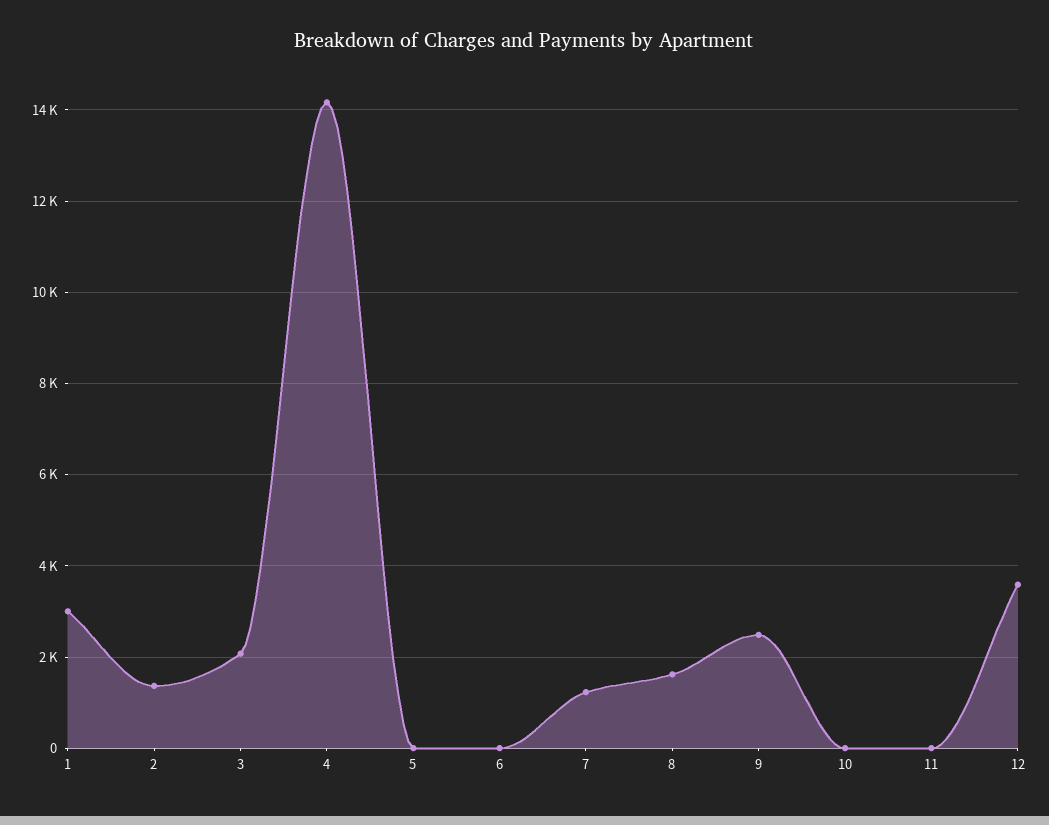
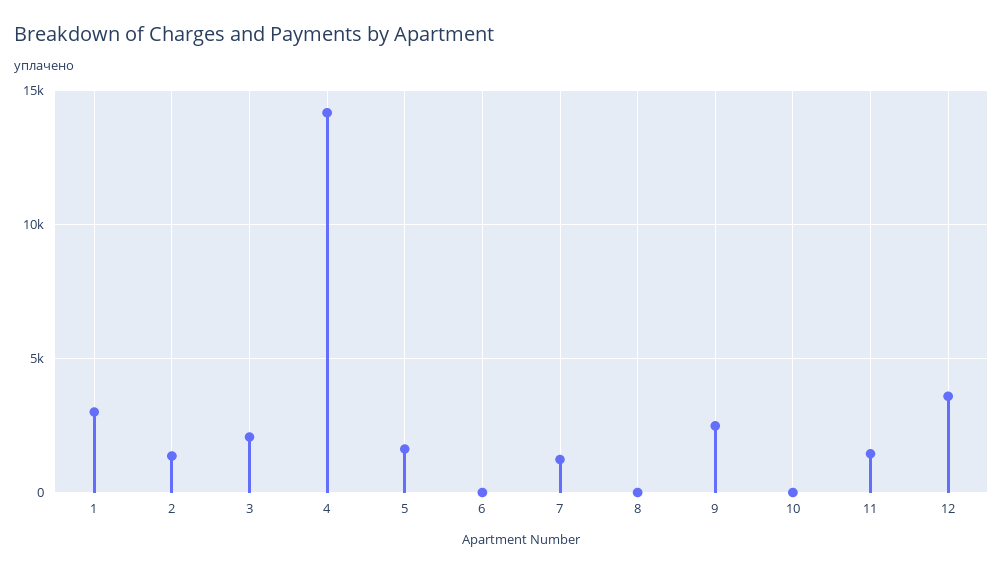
  {
    "1": 3000,
    "2": 1400,
    "3": 2000,
    "4": 14200,
-   "5": 0,
+   "5": 1500,
    "6": 0,
    "7": 1200,
-   "8": 1600,
+   "8": 0,
    "9": 2400,
    "10": 0,
-   "11": 0,
+   "11": 1500,
    "12": 3600
  }

